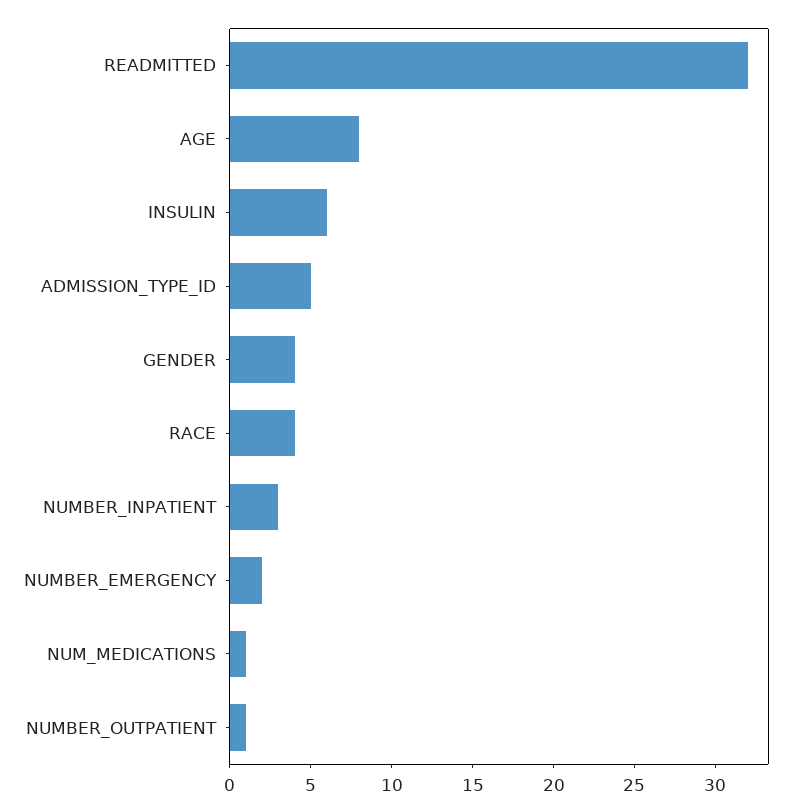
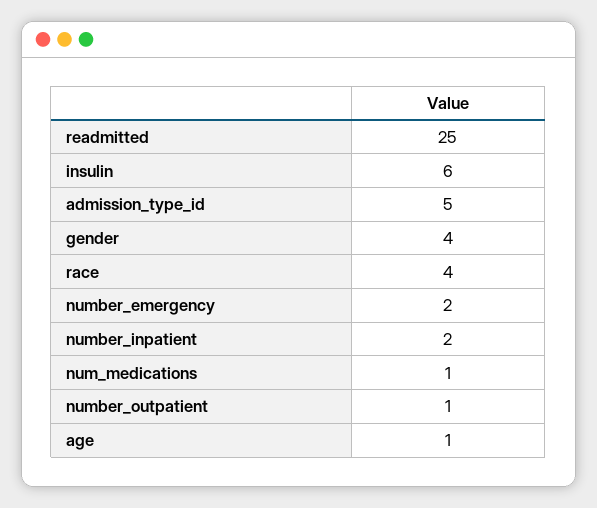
  {
-   "READMITTED": 32,
+   "READMITTED": 25,
-   "AGE": 8,
+   "AGE": 1,
    "INSULIN": 6,
    "ADMISSION_TYPE_ID": 5,
    "GENDER": 4,
    "RACE": 4,
-   "NUMBER_INPATIENT": 3,
+   "NUMBER_INPATIENT": 2,
    "NUMBER_EMERGENCY": 2,
    "NUM_MEDICATIONS": 1,
    "NUMBER_OUTPATIENT": 1
  }

